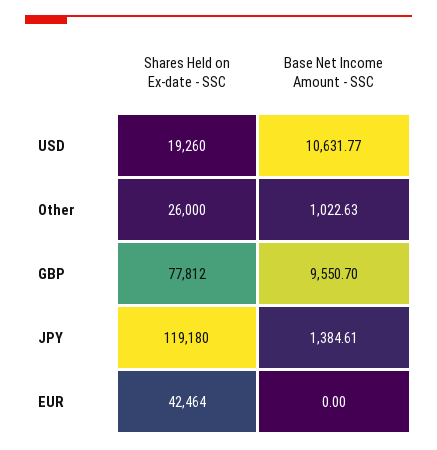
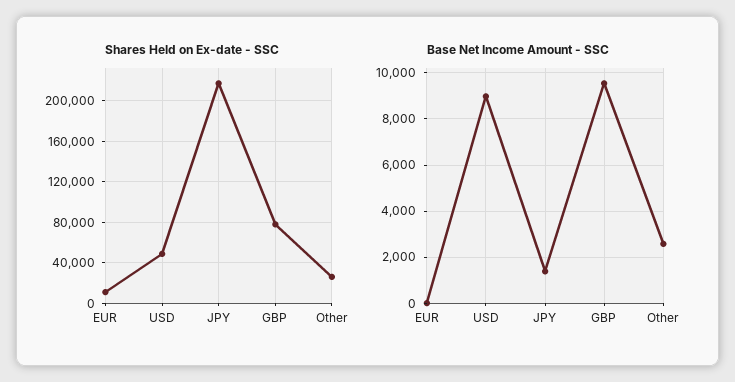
  {
    "Shares Held on Ex-date - SSC": {
-     "USD": 19260,
+     "USD": 50000,
      "Other": 26000,
      "GBP": 77812,
-     "JPY": 119180,
+     "JPY": 220000,
-     "EUR": 42464
+     "EUR": 10000
    },
    "Base Net Income Amount - SSC": {
-     "USD": 10631.77,
+     "USD": 9000,
-     "Other": 1022.63,
+     "Other": 2500,
      "GBP": 9550.7,
      "JPY": 1384.61,
      "EUR": 0
    }
  }

